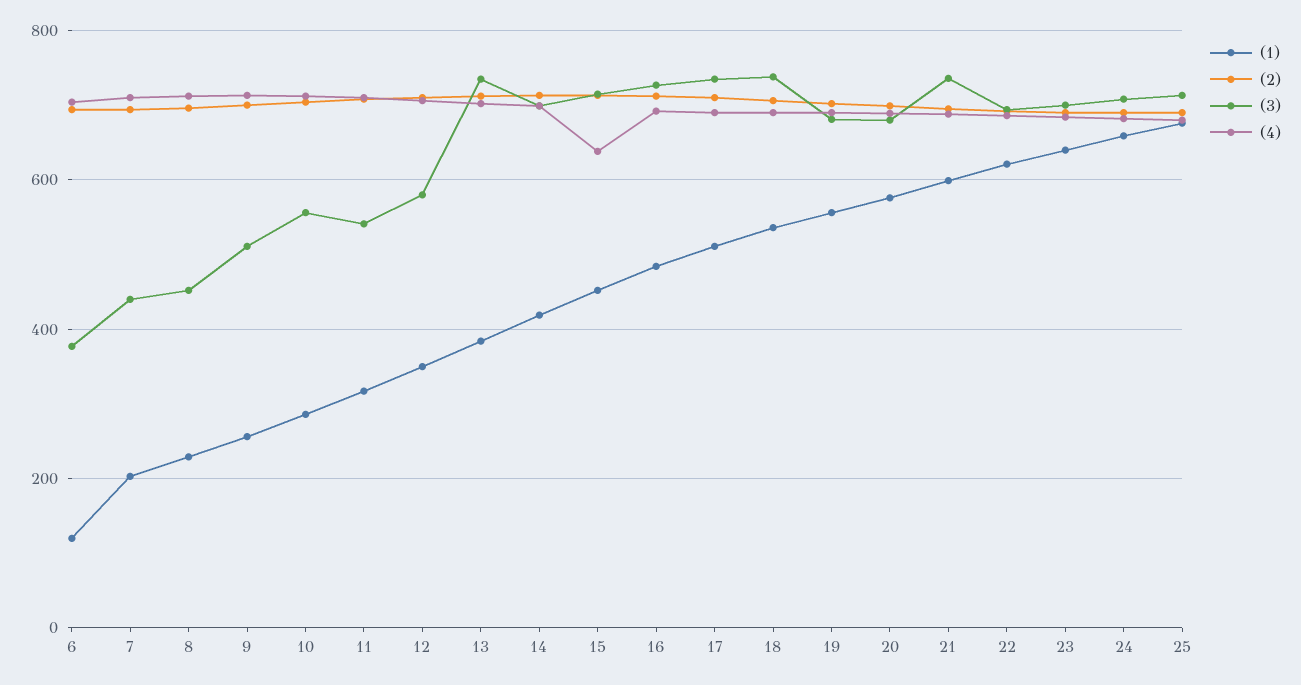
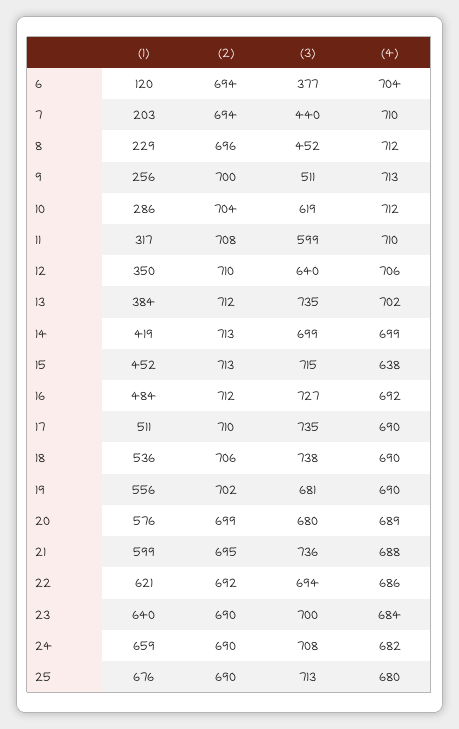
  {
    "(1)": {
      "6": 120,
      "7": 203,
      "8": 229,
      "9": 256,
      "10": 286,
      "11": 317,
      "12": 350,
      "13": 384,
      "14": 419,
      "15": 452,
      "16": 484,
      "17": 511,
      "18": 536,
      "19": 556,
      "20": 576,
      "21": 599,
      "22": 621,
      "23": 640,
      "24": 659,
      "25": 676
    },
    "(2)": {
      "6": 694,
      "7": 694,
      "8": 696,
      "9": 700,
      "10": 704,
      "11": 708,
      "12": 710,
      "13": 712,
      "14": 713,
      "15": 713,
      "16": 712,
      "17": 710,
      "18": 706,
      "19": 702,
      "20": 699,
      "21": 695,
      "22": 692,
      "23": 690,
      "24": 690,
      "25": 690
    },
    "(3)": {
      "6": 377,
      "7": 440,
      "8": 452,
      "9": 511,
-     "10": 560,
+     "10": 619,
-     "11": 540,
+     "11": 599,
-     "12": 580,
+     "12": 640,
      "13": 735,
      "14": 699,
      "15": 715,
      "16": 727,
      "17": 735,
      "18": 738,
      "19": 681,
      "20": 680,
      "21": 736,
      "22": 694,
      "23": 700,
      "24": 708,
      "25": 713
    },
    "(4)": {
      "6": 704,
      "7": 710,
      "8": 712,
      "9": 713,
      "10": 712,
      "11": 710,
      "12": 706,
      "13": 702,
      "14": 699,
      "15": 638,
      "16": 692,
      "17": 690,
      "18": 690,
      "19": 690,
      "20": 689,
      "21": 688,
      "22": 686,
      "23": 684,
      "24": 682,
      "25": 680
    }
  }

